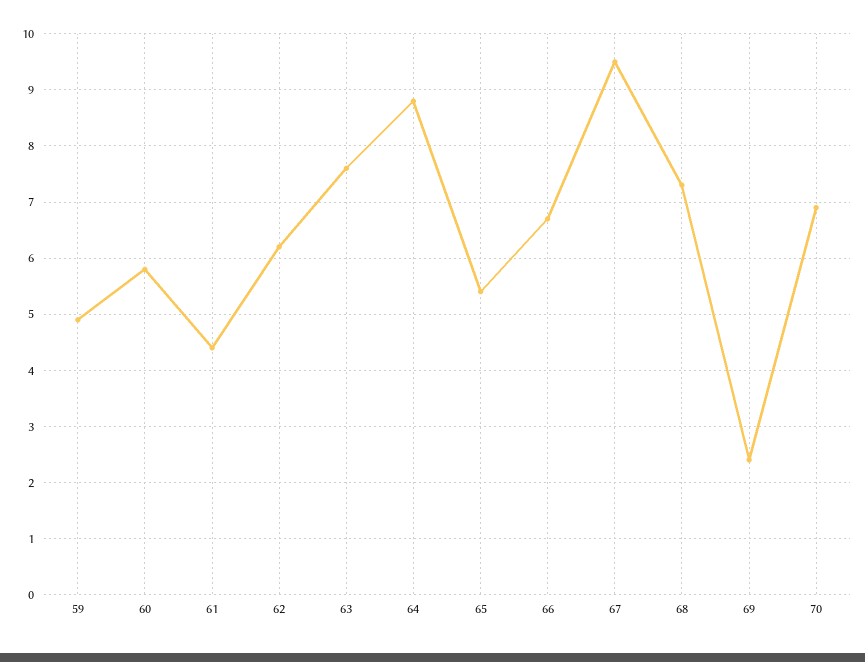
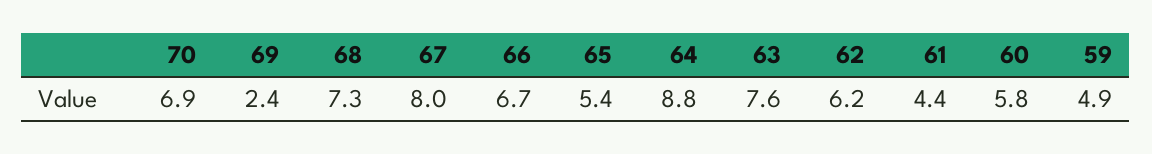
  {
    "59": 4.9,
    "60": 5.8,
    "61": 4.4,
    "62": 6.2,
    "63": 7.6,
    "64": 8.8,
    "65": 5.4,
    "66": 6.7,
-   "67": 9.5,
+   "67": 8,
    "68": 7.3,
    "69": 2.4,
    "70": 6.9
  }

